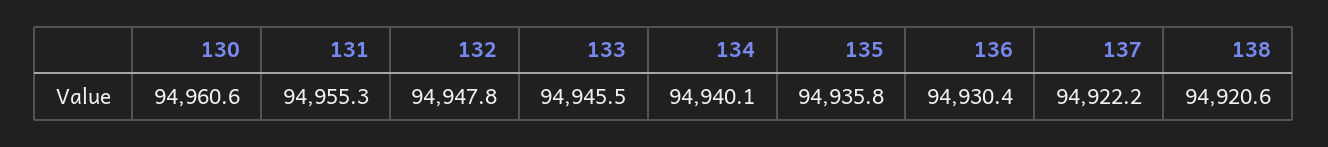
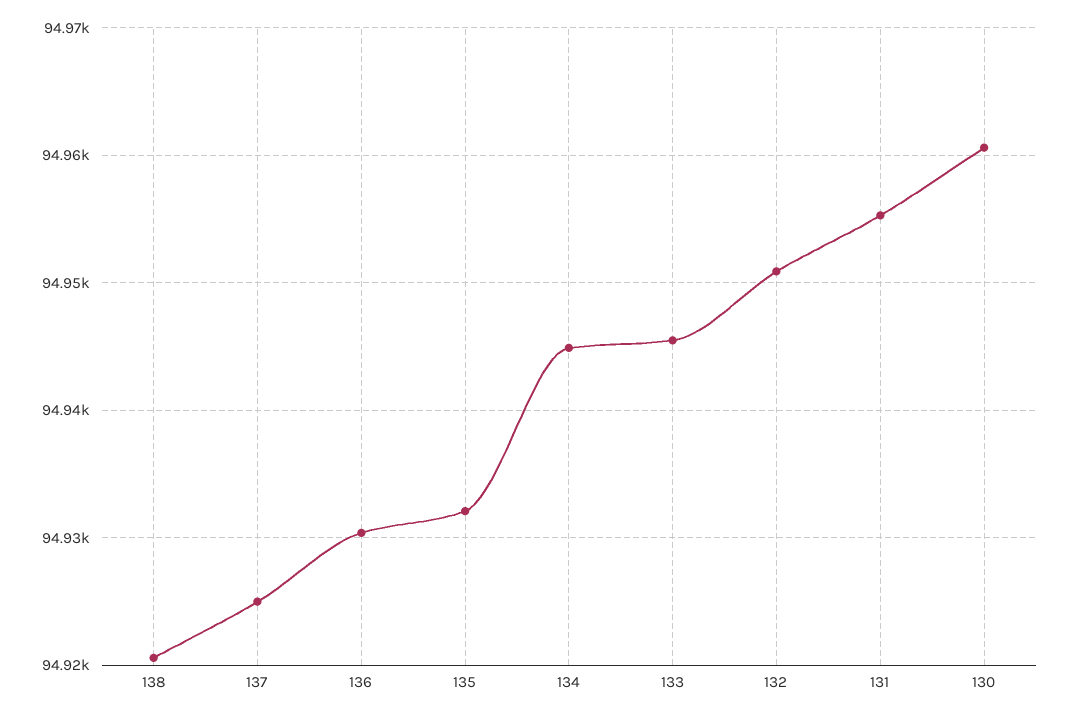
  {
    "130": 94960.6,
    "131": 94955.3,
-   "132": 94947.8,
+   "132": 94951,
    "133": 94945.5,
-   "134": 94940.1,
+   "134": 94945,
-   "135": 94935.8,
+   "135": 94932,
    "136": 94930.4,
-   "137": 94922.2,
+   "137": 94925,
    "138": 94920.6
  }

